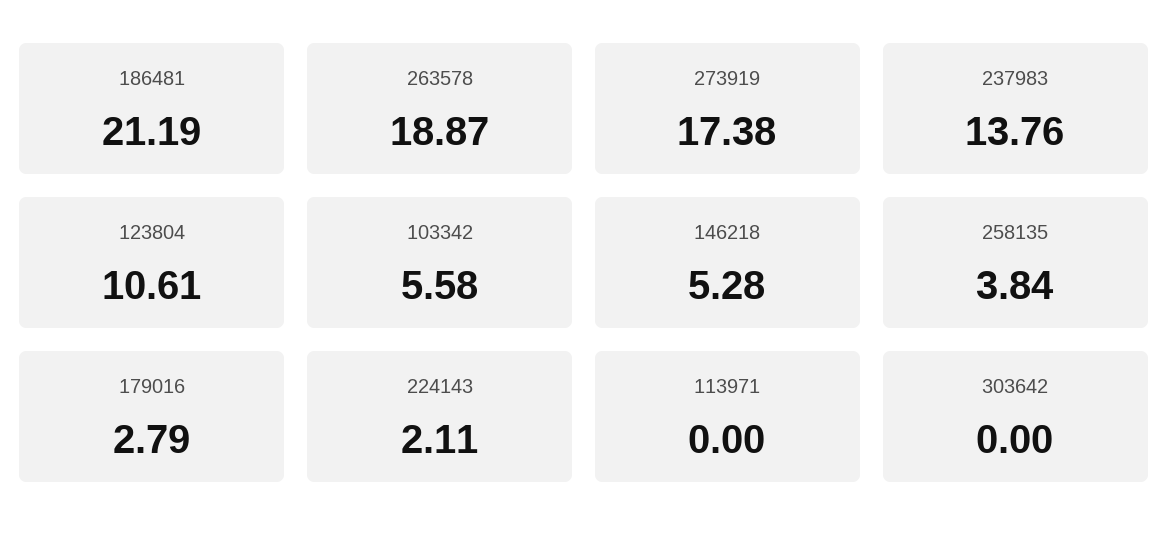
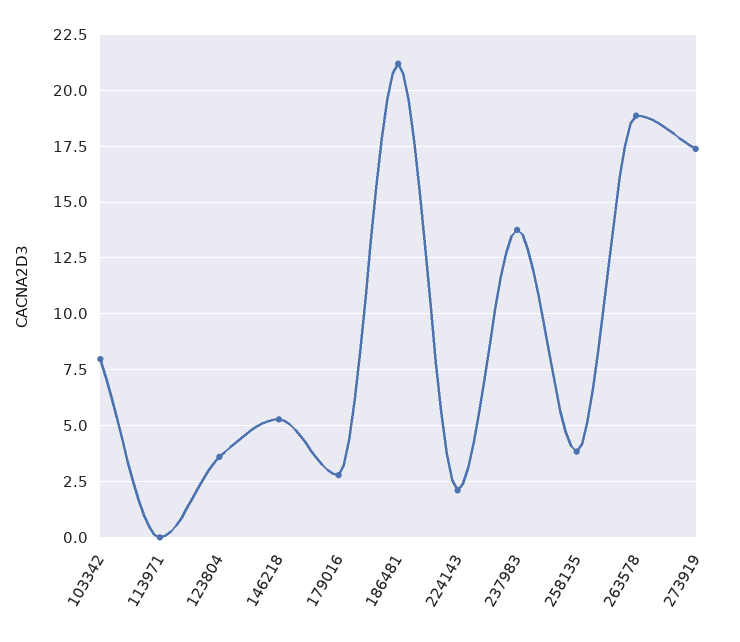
  {
    "186481": 21.19,
    "263578": 18.87,
    "273919": 17.38,
    "237983": 13.76,
-   "123804": 10.61,
+   "123804": 3.5,
-   "103342": 5.58,
+   "103342": 8,
    "146218": 5.28,
    "258135": 3.84,
    "179016": 2.79,
    "224143": 2.11,
-   "113971": 0,
+   "113971": 0
-   "303642": 0
  }

